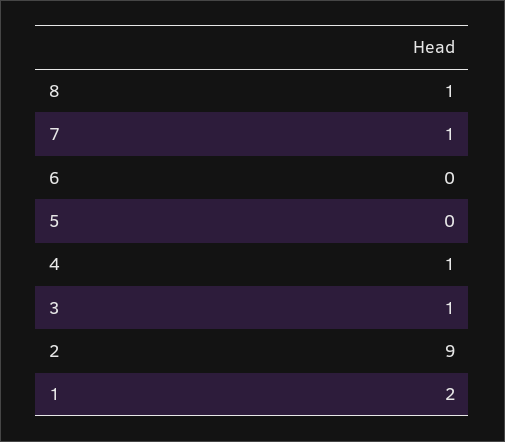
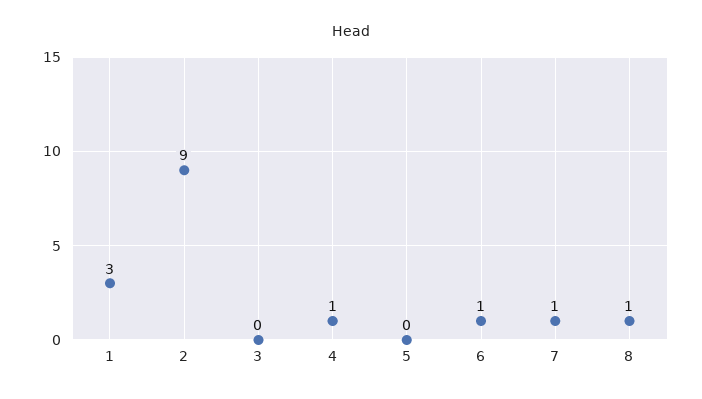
  {
    "8": 1,
    "7": 1,
-   "6": 0,
+   "6": 1,
    "5": 0,
    "4": 1,
-   "3": 1,
+   "3": 0,
    "2": 9,
-   "1": 2
+   "1": 3
  }

